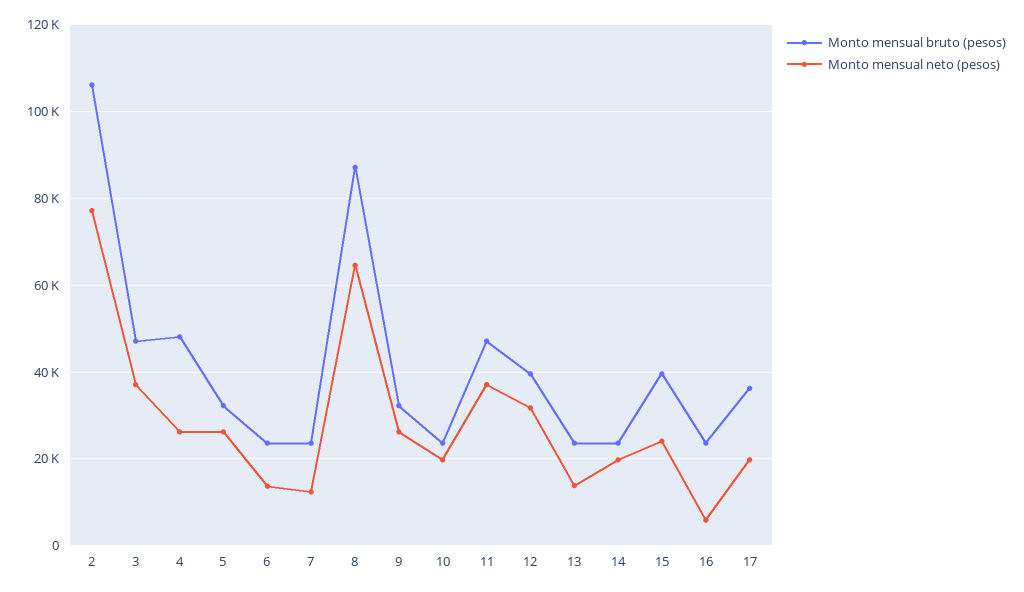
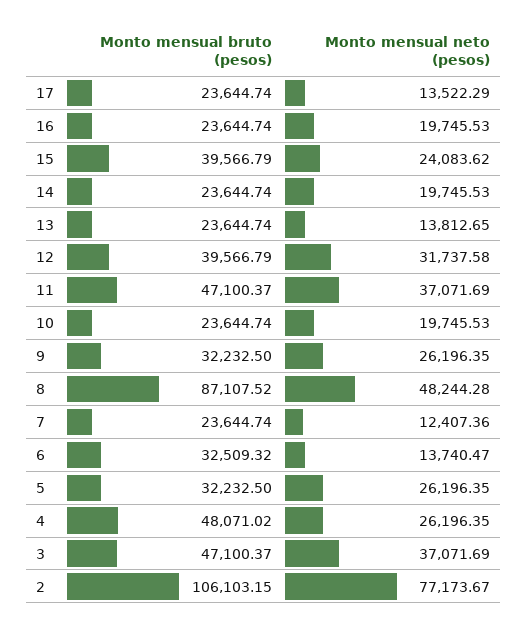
  {
    "Monto mensual bruto (pesos)": {
      "2": 106103.15,
      "3": 47100.37,
      "4": 48071.02,
      "5": 32232.5,
-     "6": 24000,
+     "6": 32509.32,
      "7": 23644.74,
      "8": 87107.52,
      "9": 32232.5,
      "10": 23644.74,
      "11": 47100.37,
      "12": 39566.79,
      "13": 23644.74,
      "14": 23644.74,
      "15": 39566.79,
      "16": 23644.74,
-     "17": 36000
+     "17": 23644.74
    },
    "Monto mensual neto (pesos)": {
      "2": 77173.67,
      "3": 37071.69,
      "4": 26196.35,
      "5": 26196.35,
      "6": 13740.47,
      "7": 12407.36,
-     "8": 64000,
+     "8": 48244.28,
      "9": 26196.35,
      "10": 19745.53,
      "11": 37071.69,
      "12": 31737.58,
      "13": 13812.65,
      "14": 19745.53,
      "15": 24083.62,
-     "16": 6000,
+     "16": 19745.53,
-     "17": 20000
+     "17": 13522.29
    }
  }

